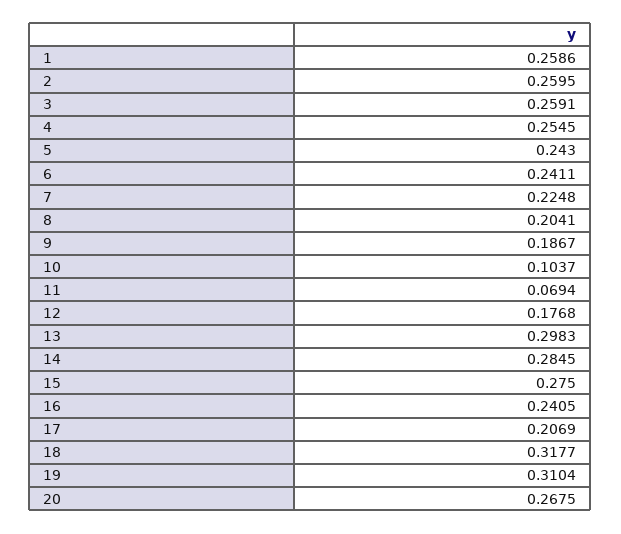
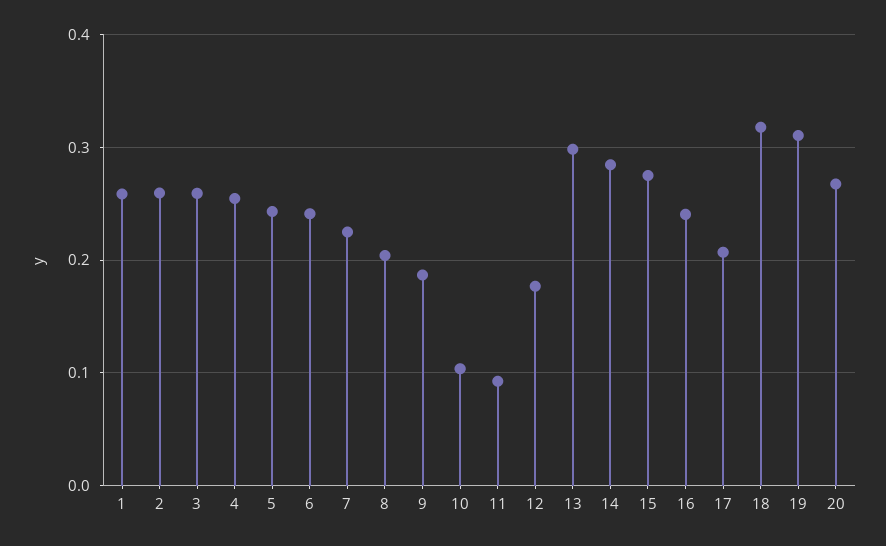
  {
    "1": 0.2586,
    "2": 0.2595,
    "3": 0.2591,
    "4": 0.2545,
    "5": 0.243,
    "6": 0.2411,
    "7": 0.2248,
    "8": 0.2041,
    "9": 0.1867,
    "10": 0.1037,
-   "11": 0.0694,
+   "11": 0.09,
    "12": 0.1768,
    "13": 0.2983,
    "14": 0.2845,
    "15": 0.275,
    "16": 0.2405,
    "17": 0.2069,
    "18": 0.3177,
    "19": 0.3104,
    "20": 0.2675
  }

